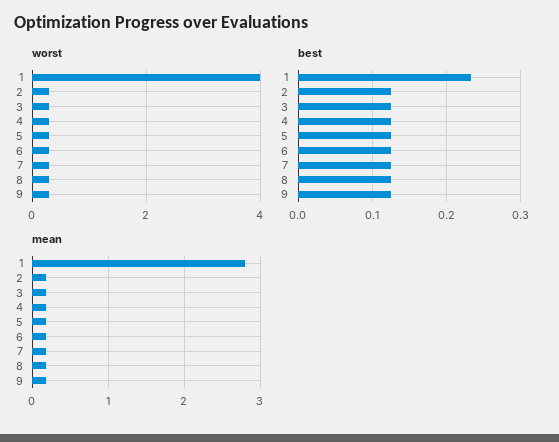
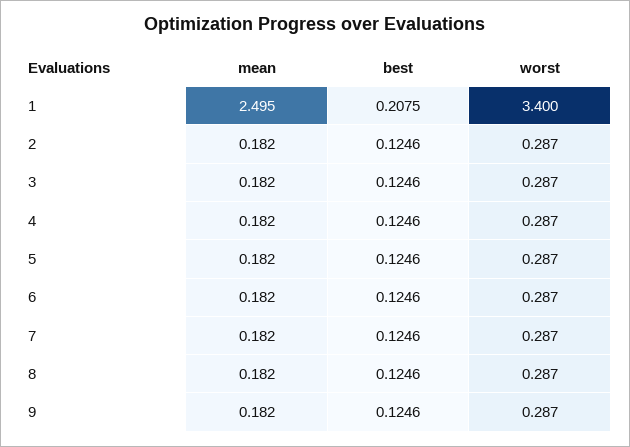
  {
    "worst": {
-     "1": 4,
+     "1": 3.4,
      "2": 0.287,
      "3": 0.287,
      "4": 0.287,
      "5": 0.287,
      "6": 0.287,
      "7": 0.287,
      "8": 0.287,
      "9": 0.287
    },
    "best": {
-     "1": 0.23,
+     "1": 0.2075,
      "2": 0.1246,
      "3": 0.1246,
      "4": 0.1246,
      "5": 0.1246,
      "6": 0.1246,
      "7": 0.1246,
      "8": 0.1246,
      "9": 0.1246
    },
    "mean": {
-     "1": 2.8,
+     "1": 2.495,
      "2": 0.182,
      "3": 0.182,
      "4": 0.182,
      "5": 0.182,
      "6": 0.182,
      "7": 0.182,
      "8": 0.182,
      "9": 0.182
    }
  }

